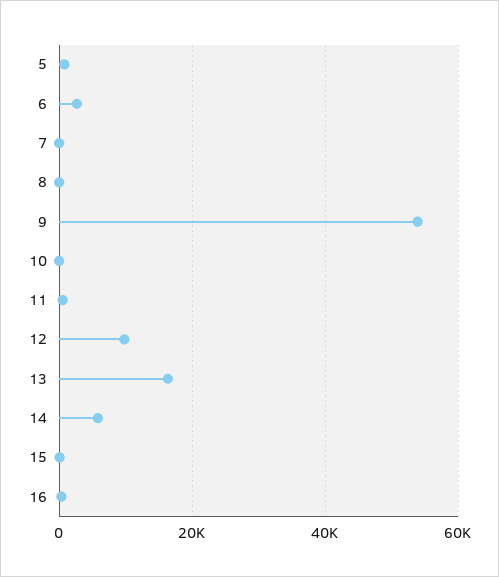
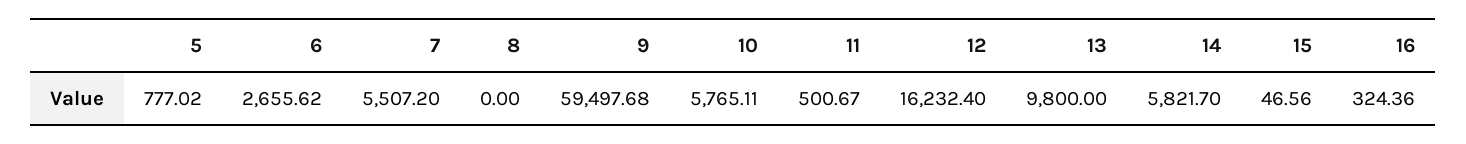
  {
    "5": 777.02,
    "6": 2655.62,
-   "7": 0,
+   "7": 5507.2,
    "8": 0,
-   "9": 54000,
+   "9": 59497.68,
-   "10": 0,
+   "10": 5765.11,
    "11": 500.67,
-   "12": 10000,
+   "12": 16232.4,
-   "13": 16000,
+   "13": 9800,
    "14": 5821.7,
    "15": 46.56,
    "16": 324.36
  }

